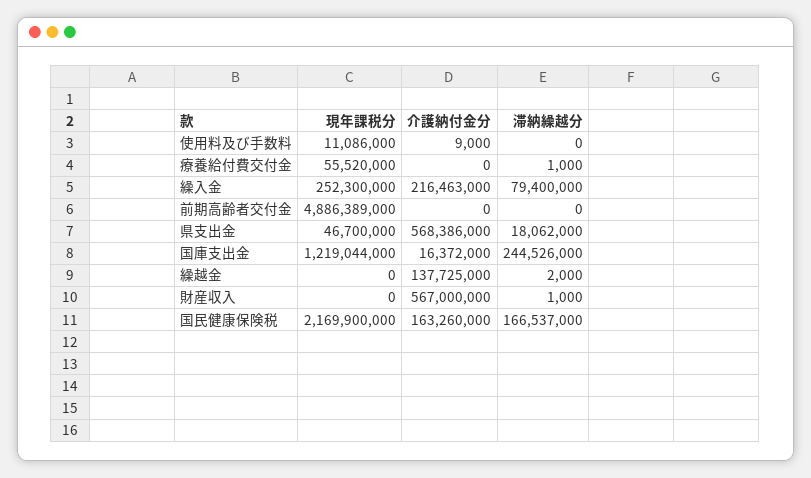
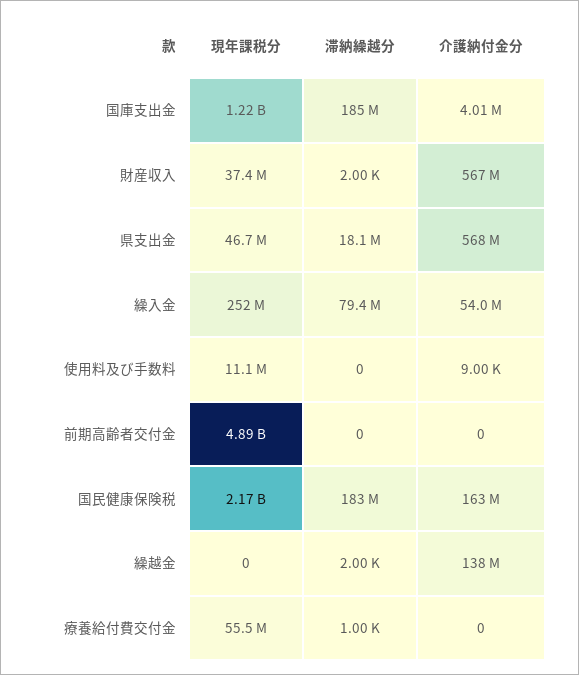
  {
    "現年課税分": {
      "使用料及び手数料": 11086000,
      "療養給付費交付金": 55520000,
      "繰入金": 252300000,
      "前期高齢者交付金": 4886389000,
      "県支出金": 46700000,
      "国庫支出金": 1219044000,
      "繰越金": 0,
-     "財産収入": 0,
+     "財産収入": 37400000,
      "国民健康保険税": 2169900000
    },
    "介護納付金分": {
      "使用料及び手数料": 9000,
      "療養給付費交付金": 0,
-     "繰入金": 216463000,
+     "繰入金": 54000000,
      "前期高齢者交付金": 0,
      "県支出金": 568386000,
-     "国庫支出金": 16372000,
+     "国庫支出金": 4010000,
      "繰越金": 137725000,
      "財産収入": 567000000,
      "国民健康保険税": 163260000
    },
    "滞納繰越分": {
      "使用料及び手数料": 0,
      "療養給付費交付金": 1000,
      "繰入金": 79400000,
      "前期高齢者交付金": 0,
      "県支出金": 18062000,
-     "国庫支出金": 244526000,
+     "国庫支出金": 185000000,
      "繰越金": 2000,
-     "財産収入": 1000,
+     "財産収入": 2000,
-     "国民健康保険税": 166537000
+     "国民健康保険税": 183000000
    }
  }

